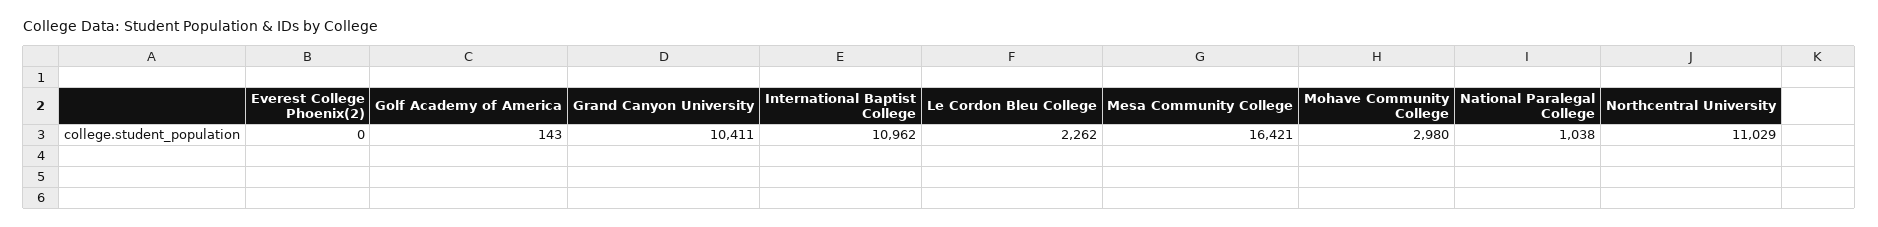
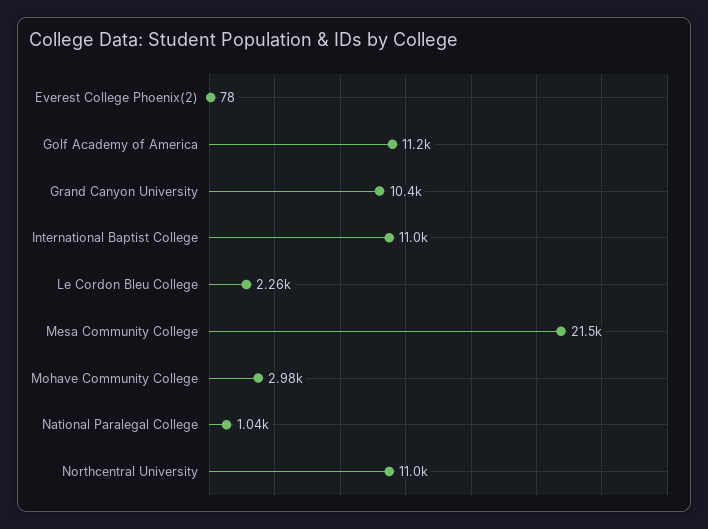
  {
-   "Everest College Phoenix(2)": 0,
+   "Everest College Phoenix(2)": 78,
-   "Golf Academy of America": 143,
+   "Golf Academy of America": 11200,
    "Grand Canyon University": 10411,
    "International Baptist College": 10962,
    "Le Cordon Bleu College": 2262,
-   "Mesa Community College": 16421,
+   "Mesa Community College": 21500,
    "Mohave Community College": 2980,
    "National Paralegal College": 1038,
    "Northcentral University": 11029
  }

